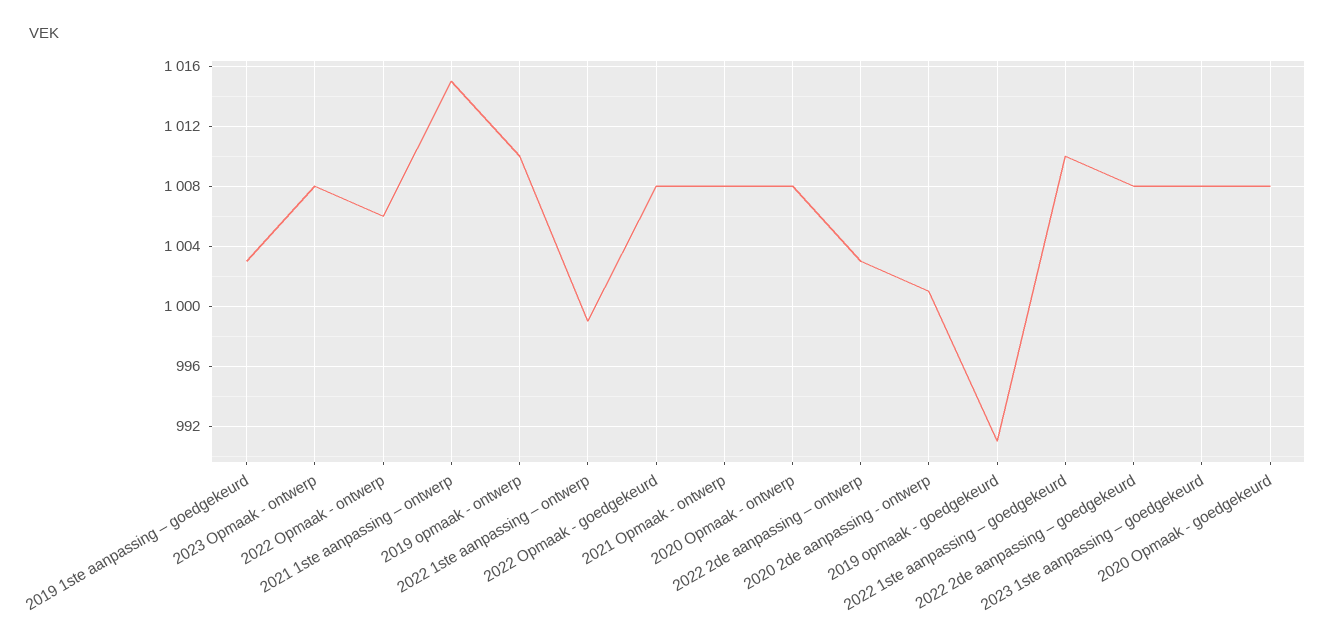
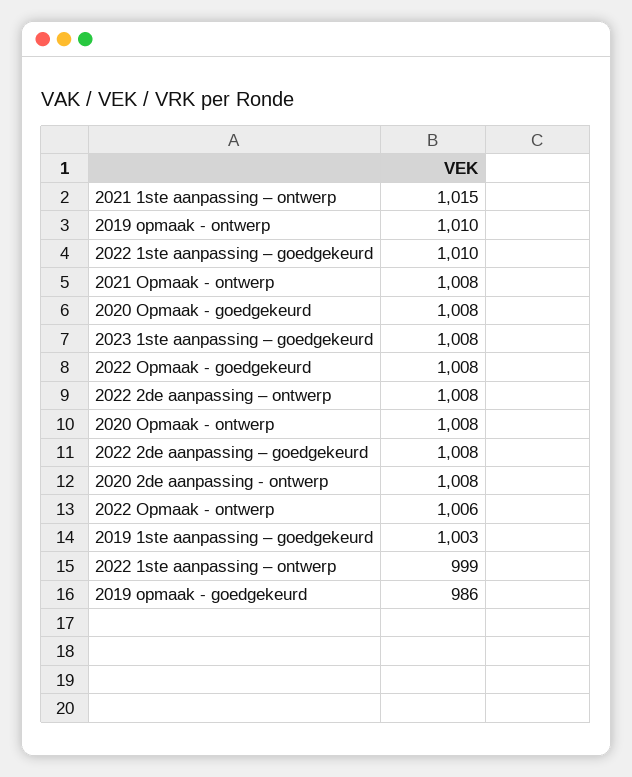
  {
    "2019 1ste aanpassing – goedgekeurd": 1003,
-   "2023 Opmaak - ontwerp": 1008,
    "2022 Opmaak - ontwerp": 1006,
    "2021 1ste aanpassing – ontwerp": 1015,
    "2019 opmaak - ontwerp": 1010,
    "2022 1ste aanpassing – ontwerp": 999,
    "2022 Opmaak - goedgekeurd": 1008,
    "2021 Opmaak - ontwerp": 1008,
    "2020 Opmaak - ontwerp": 1008,
-   "2022 2de aanpassing – ontwerp": 1003,
+   "2022 2de aanpassing – ontwerp": 1008,
-   "2020 2de aanpassing - ontwerp": 1001,
+   "2020 2de aanpassing - ontwerp": 1008,
-   "2019 opmaak - goedgekeurd": 991,
+   "2019 opmaak - goedgekeurd": 986,
    "2022 1ste aanpassing – goedgekeurd": 1010,
    "2022 2de aanpassing – goedgekeurd": 1008,
    "2023 1ste aanpassing – goedgekeurd": 1008,
    "2020 Opmaak - goedgekeurd": 1008
  }

